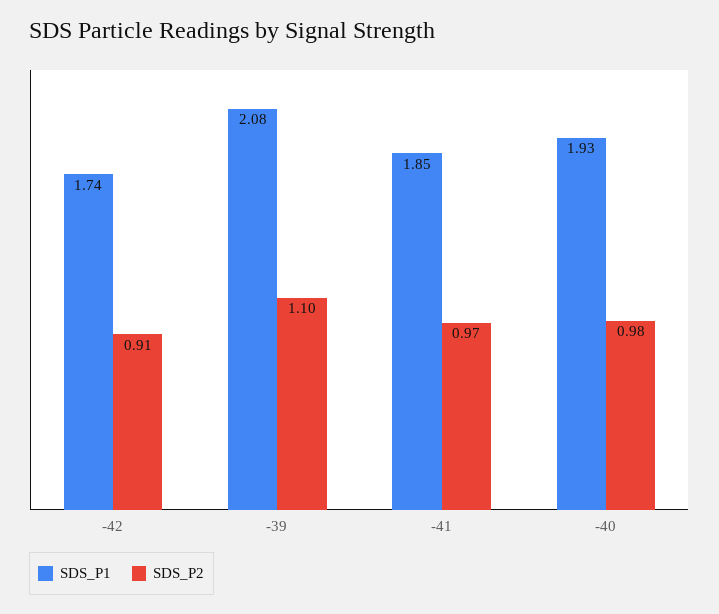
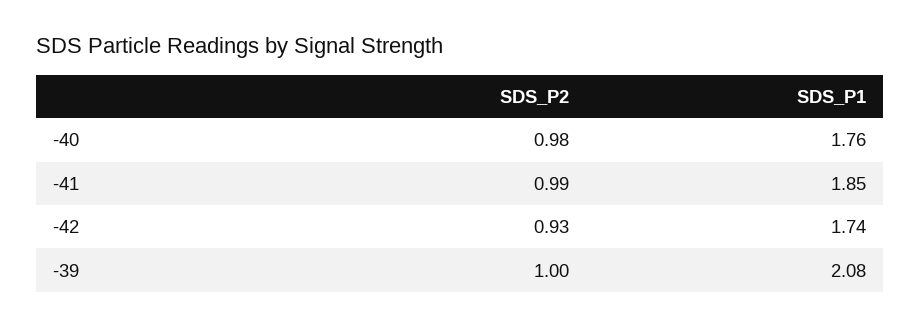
  {
    "SDS_P1": {
      "-42": 1.74,
      "-39": 2.08,
      "-41": 1.85,
-     "-40": 1.93
+     "-40": 1.76
    },
    "SDS_P2": {
-     "-42": 0.91,
+     "-42": 0.93,
-     "-39": 1.1,
+     "-39": 1,
-     "-41": 0.97,
+     "-41": 0.99,
      "-40": 0.98
    }
  }

